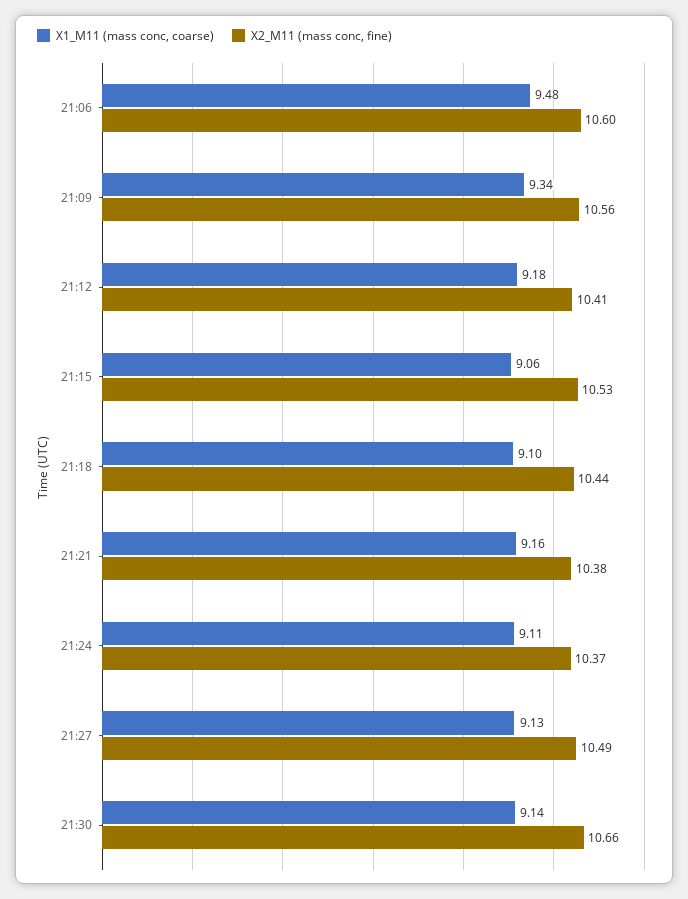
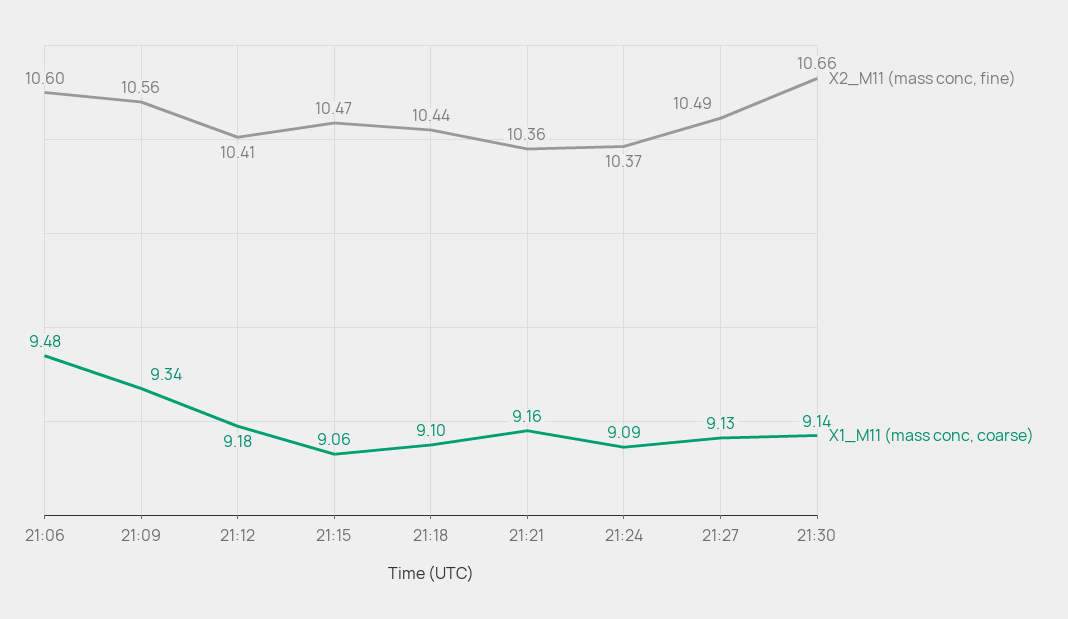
  {
    "X1_M11 (mass conc, coarse)": {
      "21:06": 9.48,
      "21:09": 9.34,
      "21:12": 9.18,
      "21:15": 9.06,
      "21:18": 9.1,
      "21:21": 9.16,
-     "21:24": 9.11,
+     "21:24": 9.09,
      "21:27": 9.13,
      "21:30": 9.14
    },
    "X2_M11 (mass conc, fine)": {
      "21:06": 10.6,
      "21:09": 10.56,
      "21:12": 10.41,
-     "21:15": 10.53,
+     "21:15": 10.47,
      "21:18": 10.44,
-     "21:21": 10.38,
+     "21:21": 10.36,
      "21:24": 10.37,
      "21:27": 10.49,
      "21:30": 10.66
    }
  }

